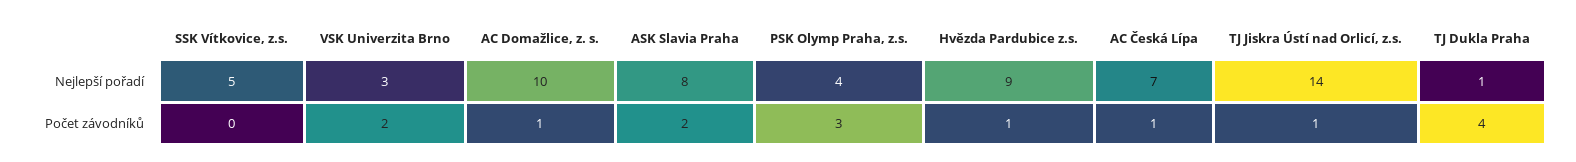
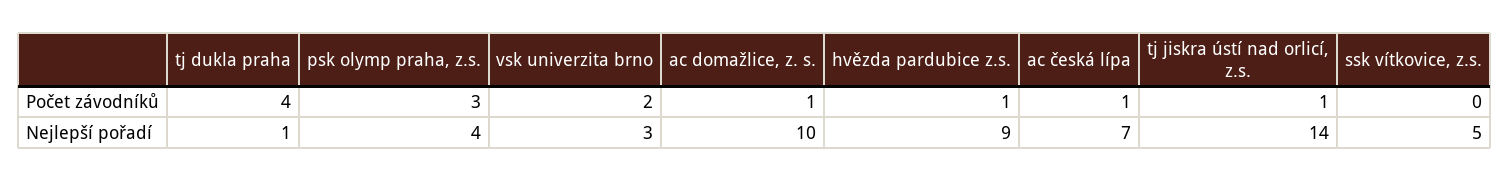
  {
    "SSK Vítkovice, z.s.": {
      "Nejlepší pořadí": 5,
      "Počet závodníků": 0
    },
    "VSK Univerzita Brno": {
      "Nejlepší pořadí": 3,
      "Počet závodníků": 2
    },
    "AC Domažlice, z. s.": {
      "Nejlepší pořadí": 10,
      "Počet závodníků": 1
    },
-   "ASK Slavia Praha": {
-     "Nejlepší pořadí": 8,
-     "Počet závodníků": 2
-   },
    "PSK Olymp Praha, z.s.": {
      "Nejlepší pořadí": 4,
      "Počet závodníků": 3
    },
    "Hvězda Pardubice z.s.": {
      "Nejlepší pořadí": 9,
      "Počet závodníků": 1
    },
    "AC Česká Lípa": {
      "Nejlepší pořadí": 7,
      "Počet závodníků": 1
    },
    "TJ Jiskra Ústí nad Orlicí, z.s.": {
      "Nejlepší pořadí": 14,
      "Počet závodníků": 1
    },
    "TJ Dukla Praha": {
      "Nejlepší pořadí": 1,
      "Počet závodníků": 4
    }
  }

